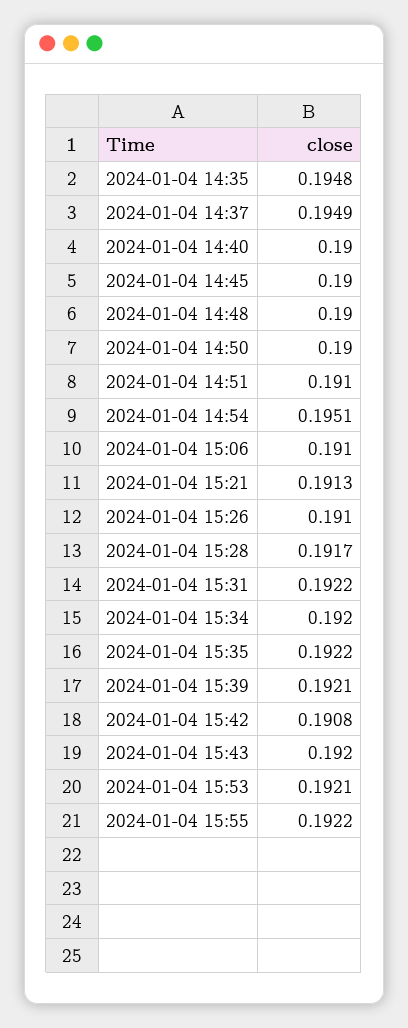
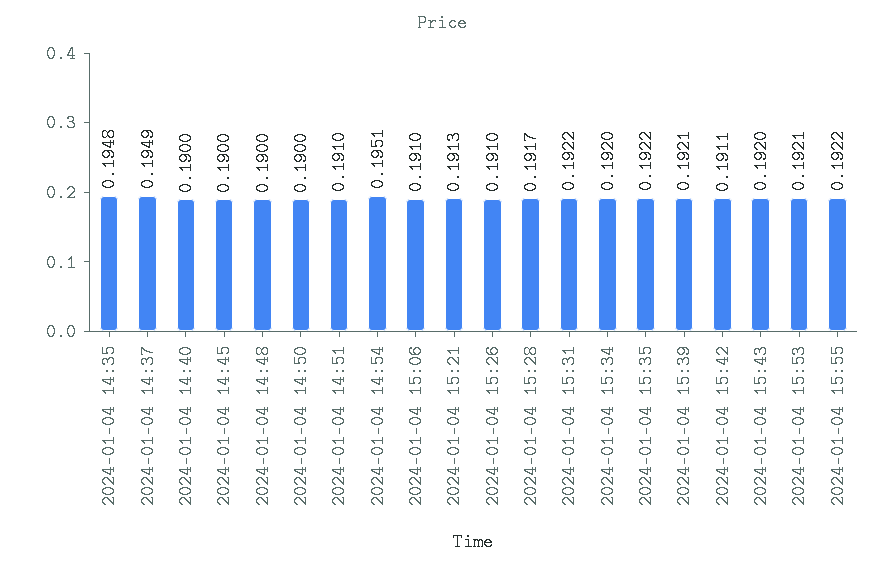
  {
    "2024-01-04 14:35": 0.1948,
    "2024-01-04 14:37": 0.1949,
    "2024-01-04 14:40": 0.19,
    "2024-01-04 14:45": 0.19,
    "2024-01-04 14:48": 0.19,
    "2024-01-04 14:50": 0.19,
    "2024-01-04 14:51": 0.191,
    "2024-01-04 14:54": 0.1951,
    "2024-01-04 15:06": 0.191,
    "2024-01-04 15:21": 0.1913,
    "2024-01-04 15:26": 0.191,
    "2024-01-04 15:28": 0.1917,
    "2024-01-04 15:31": 0.1922,
    "2024-01-04 15:34": 0.192,
    "2024-01-04 15:35": 0.1922,
    "2024-01-04 15:39": 0.1921,
-   "2024-01-04 15:42": 0.1908,
+   "2024-01-04 15:42": 0.1911,
    "2024-01-04 15:43": 0.192,
    "2024-01-04 15:53": 0.1921,
    "2024-01-04 15:55": 0.1922
  }

